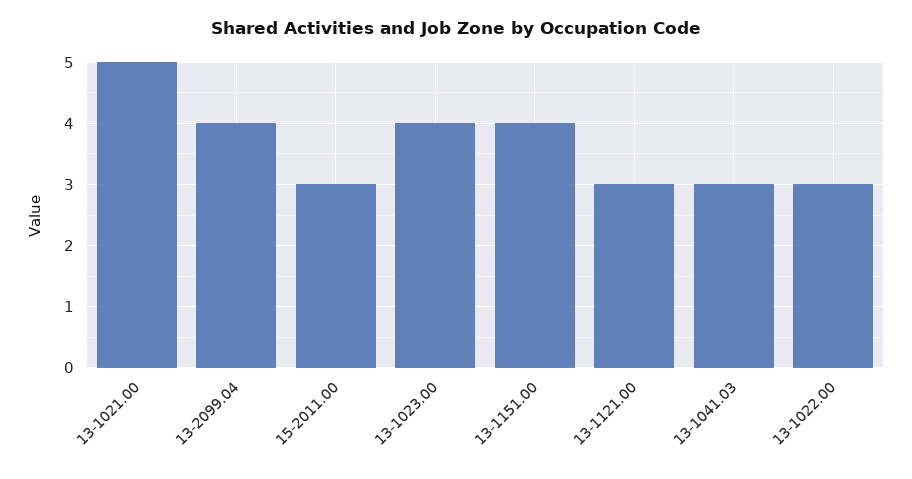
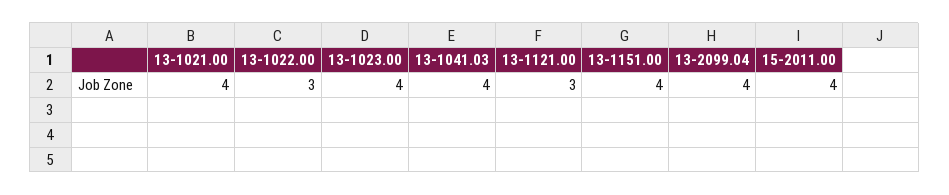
  {
-   "13-1021.00": 5,
+   "13-1021.00": 4,
    "13-2099.04": 4,
-   "15-2011.00": 3,
+   "15-2011.00": 4,
    "13-1023.00": 4,
    "13-1151.00": 4,
    "13-1121.00": 3,
-   "13-1041.03": 3,
+   "13-1041.03": 4,
    "13-1022.00": 3
  }

